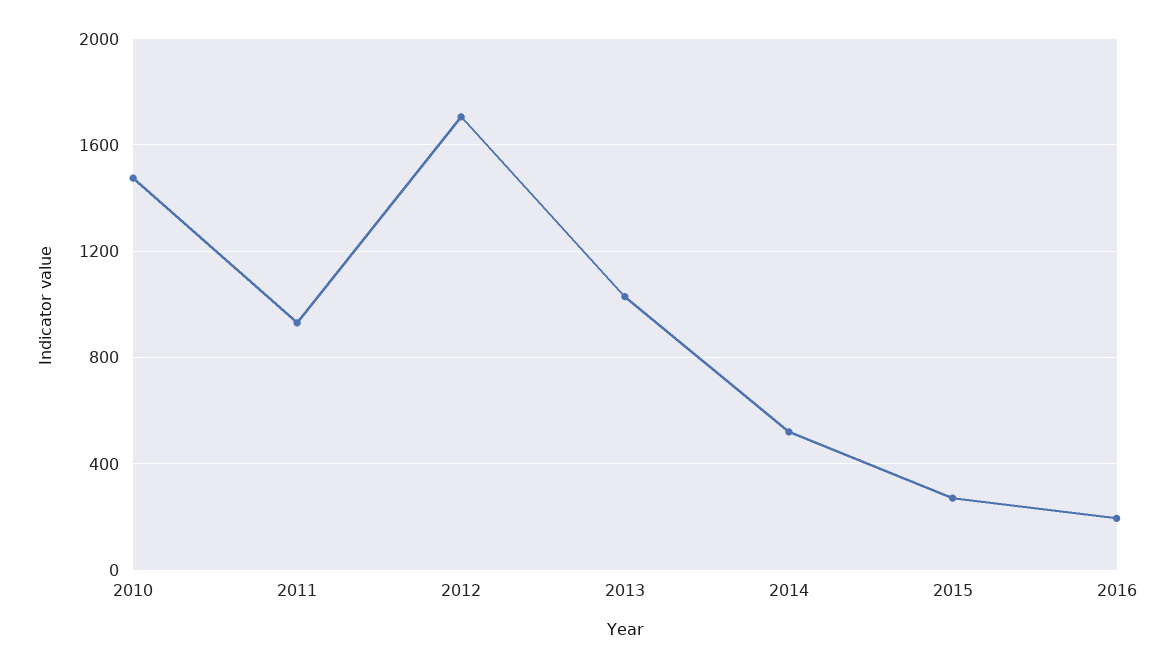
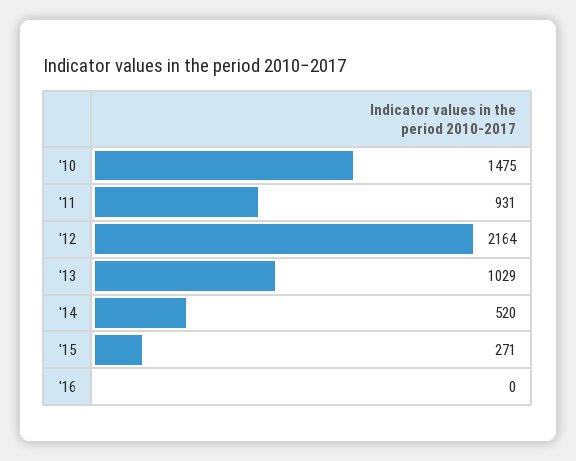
  {
    "2010": 1475,
    "2011": 931,
-   "2012": 1700,
+   "2012": 2164,
    "2013": 1029,
    "2014": 520,
    "2015": 271,
-   "2016": 200
+   "2016": 0
  }

